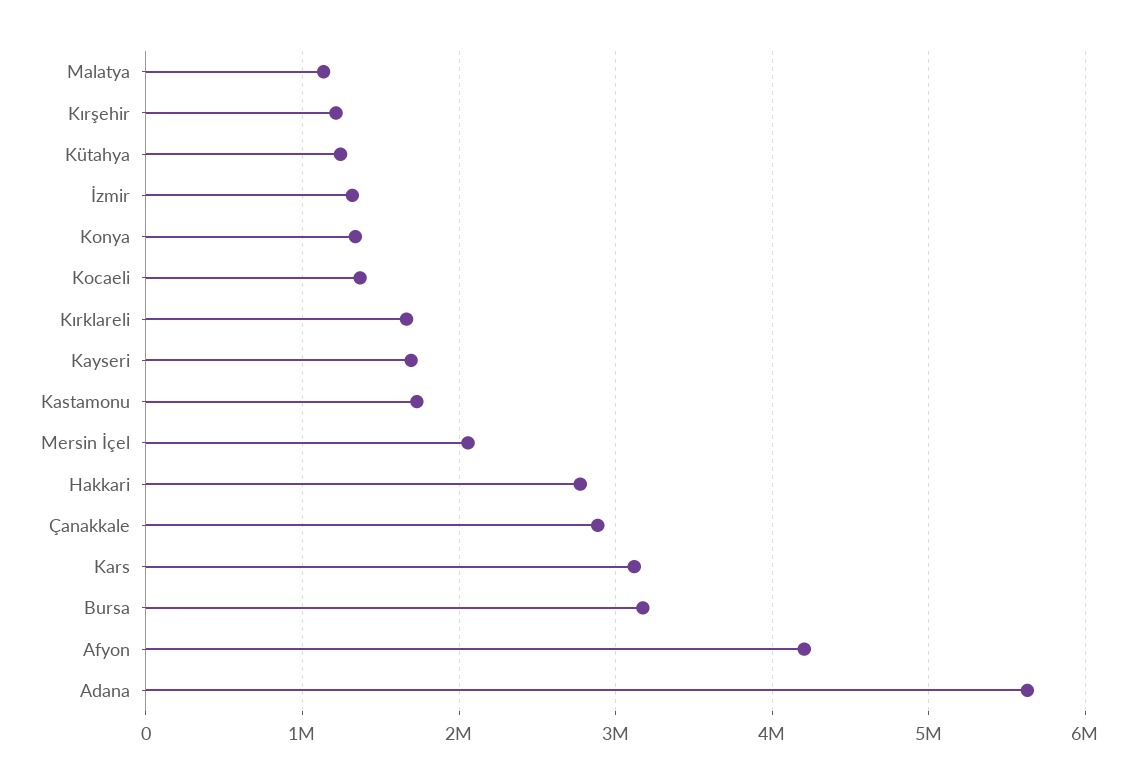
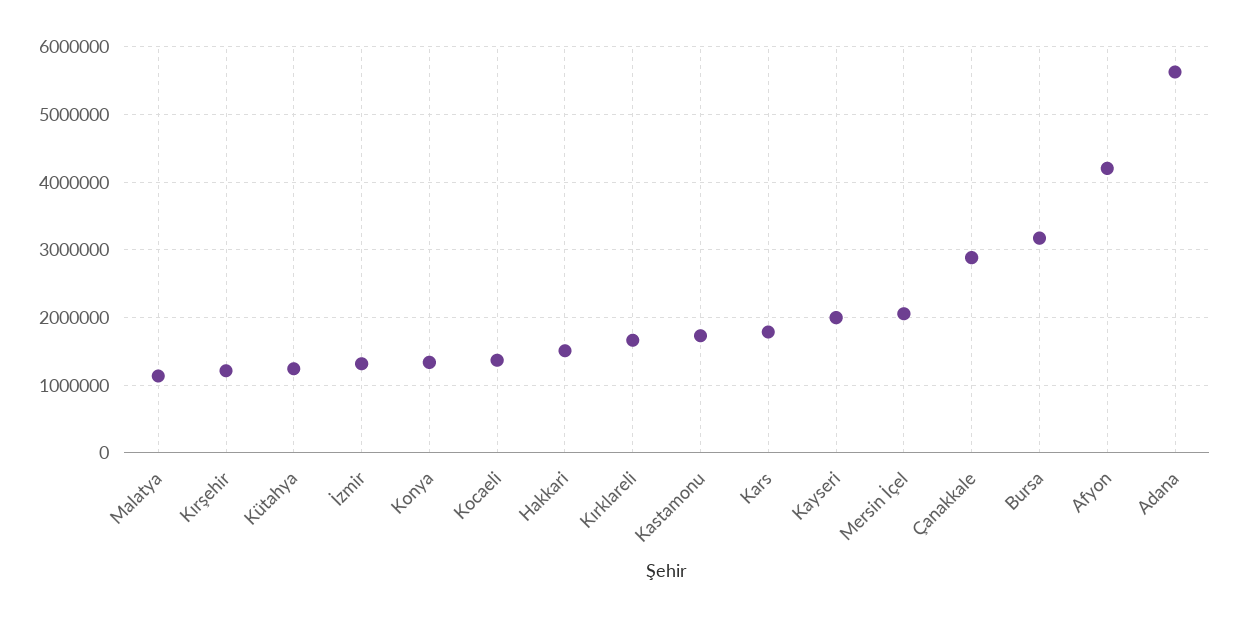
  {
    "Malatya": 1100000,
    "Kırşehir": 1200000,
    "Kütahya": 1200000,
    "İzmir": 1300000,
    "Konya": 1300000,
    "Kocaeli": 1400000,
    "Kırklareli": 1700000,
-   "Kayseri": 1700000,
+   "Kayseri": 2000000,
    "Kastamonu": 1700000,
    "Mersin İçel": 2100000,
-   "Hakkari": 2800000,
+   "Hakkari": 1500000,
    "Çanakkale": 2900000,
-   "Kars": 3100000,
+   "Kars": 1800000,
    "Bursa": 3200000,
    "Afyon": 4200000,
    "Adana": 5600000
  }

